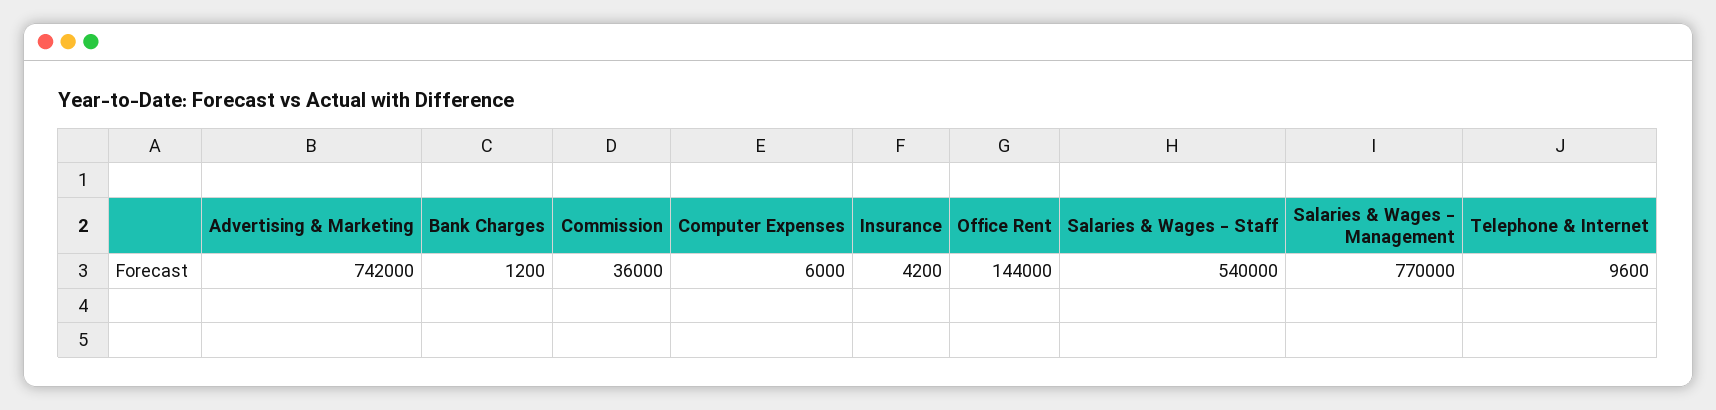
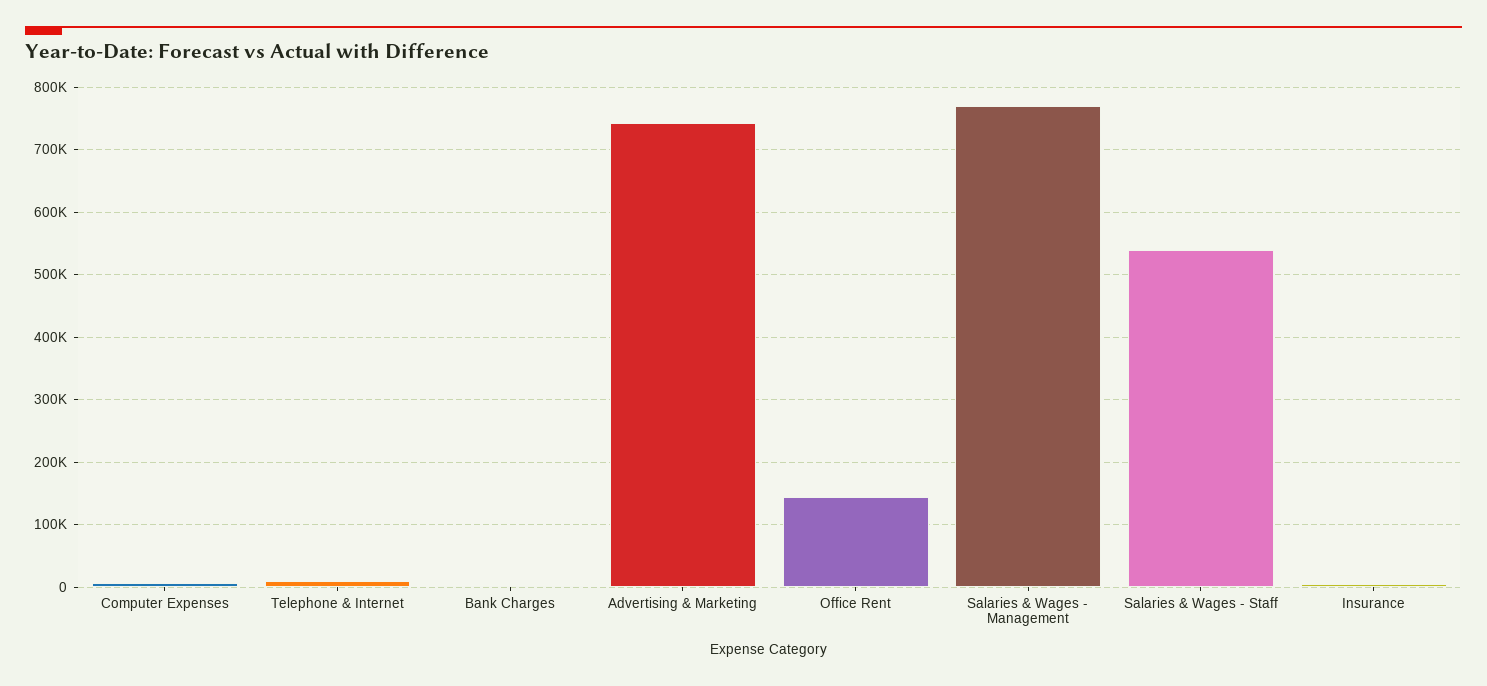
  {
    "Advertising & Marketing": 742000,
    "Bank Charges": 1200,
-   "Commission": 36000,
    "Computer Expenses": 6000,
    "Insurance": 4200,
    "Office Rent": 144000,
    "Salaries & Wages - Staff": 540000,
    "Salaries & Wages - Management": 770000,
    "Telephone & Internet": 9600
  }

